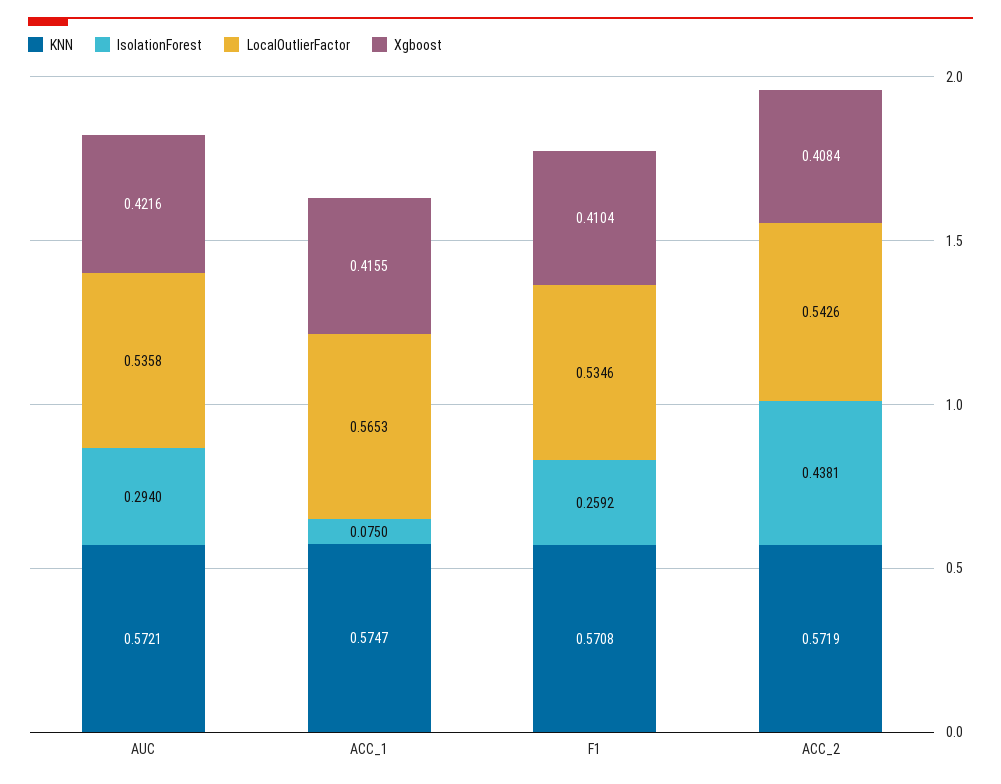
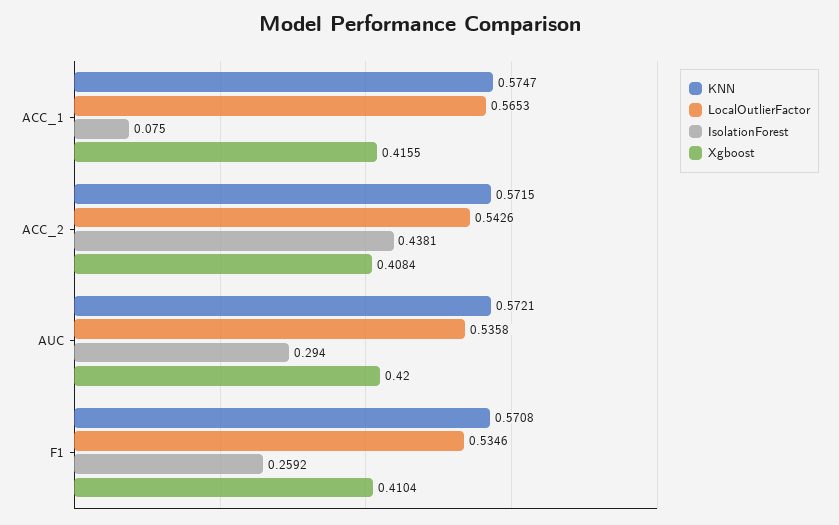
  {
    "KNN": {
      "AUC": 0.5721,
      "ACC_1": 0.5747,
      "F1": 0.5708,
-     "ACC_2": 0.5719
+     "ACC_2": 0.5715
    },
    "IsolationForest": {
      "AUC": 0.294,
      "ACC_1": 0.075,
      "F1": 0.2592,
      "ACC_2": 0.4381
    },
    "LocalOutlierFactor": {
      "AUC": 0.5358,
      "ACC_1": 0.5653,
      "F1": 0.5346,
      "ACC_2": 0.5426
    },
    "Xgboost": {
-     "AUC": 0.4216,
+     "AUC": 0.42,
      "ACC_1": 0.4155,
      "F1": 0.4104,
      "ACC_2": 0.4084
    }
  }

